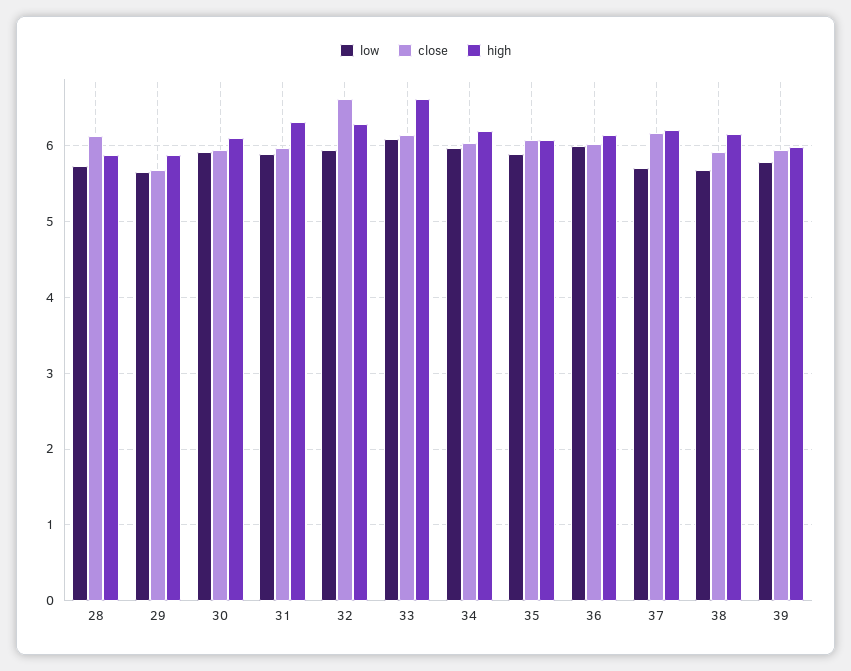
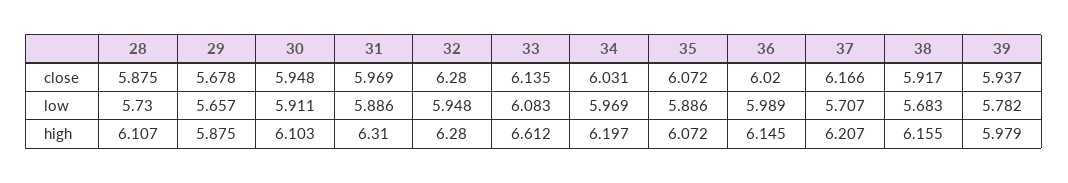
  {
    "low": {
      "28": 5.73,
      "29": 5.657,
      "30": 5.911,
      "31": 5.886,
      "32": 5.948,
      "33": 6.083,
      "34": 5.969,
      "35": 5.886,
      "36": 5.989,
      "37": 5.707,
      "38": 5.683,
      "39": 5.782
    },
    "close": {
-     "28": 6.1,
+     "28": 5.875,
      "29": 5.678,
      "30": 5.948,
      "31": 5.969,
-     "32": 6.6,
+     "32": 6.28,
      "33": 6.135,
      "34": 6.031,
      "35": 6.072,
      "36": 6.02,
      "37": 6.166,
      "38": 5.917,
      "39": 5.937
    },
    "high": {
-     "28": 5.9,
+     "28": 6.107,
      "29": 5.875,
      "30": 6.103,
      "31": 6.31,
      "32": 6.28,
      "33": 6.612,
      "34": 6.197,
      "35": 6.072,
      "36": 6.145,
      "37": 6.207,
      "38": 6.155,
      "39": 5.979
    }
  }

